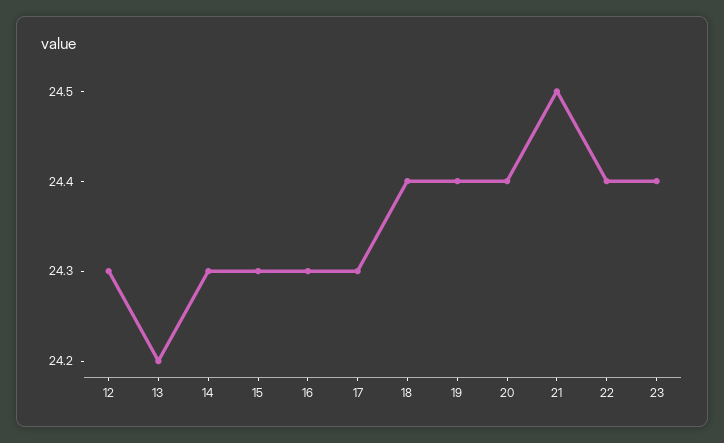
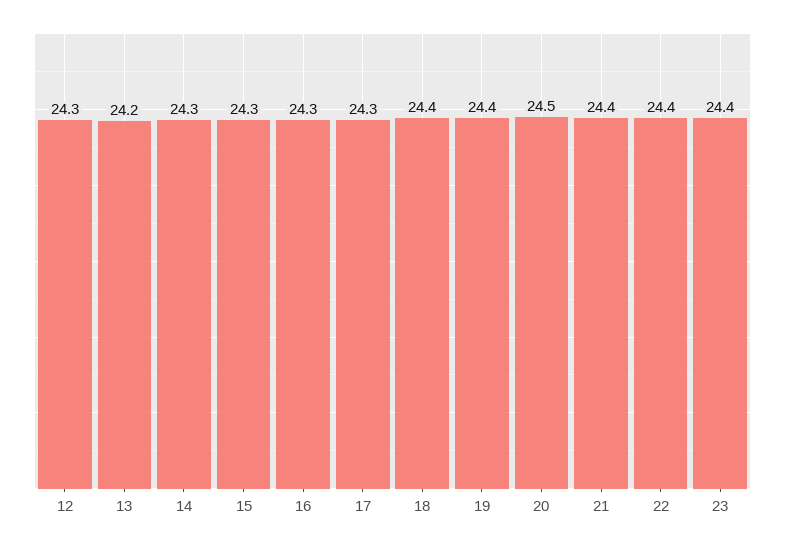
  {
    "12": 24.3,
    "13": 24.2,
    "14": 24.3,
    "15": 24.3,
    "16": 24.3,
    "17": 24.3,
    "18": 24.4,
    "19": 24.4,
-   "20": 24.4,
+   "20": 24.5,
-   "21": 24.5,
+   "21": 24.4,
    "22": 24.4,
    "23": 24.4
  }

